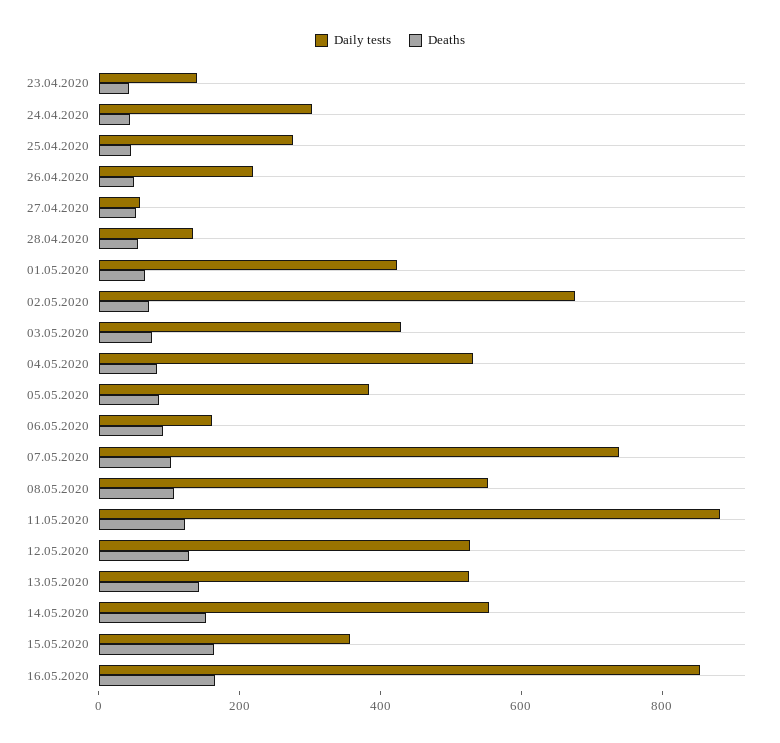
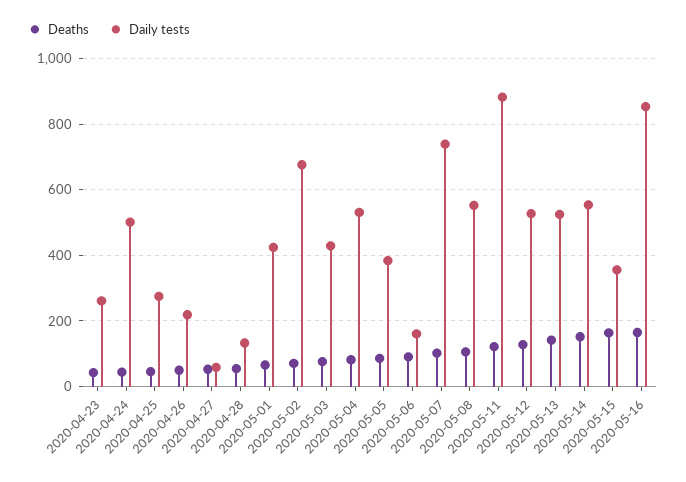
  {
    "Daily tests": {
-     "23.04.2020": 150,
+     "23.04.2020": 260,
-     "24.04.2020": 300,
+     "24.04.2020": 500,
      "25.04.2020": 280,
      "26.04.2020": 220,
      "27.04.2020": 60,
      "28.04.2020": 140,
      "01.05.2020": 420,
      "02.05.2020": 680,
      "03.05.2020": 420,
      "04.05.2020": 540,
      "05.05.2020": 380,
      "06.05.2020": 160,
      "07.05.2020": 740,
      "08.05.2020": 560,
      "11.05.2020": 880,
      "12.05.2020": 520,
      "13.05.2020": 520,
      "14.05.2020": 560,
      "15.05.2020": 360,
      "16.05.2020": 860
    },
    "Deaths": {
      "23.04.2020": 40,
      "24.04.2020": 40,
      "25.04.2020": 40,
      "26.04.2020": 60,
      "27.04.2020": 60,
      "28.04.2020": 60,
      "01.05.2020": 60,
      "02.05.2020": 80,
      "03.05.2020": 80,
      "04.05.2020": 80,
      "05.05.2020": 80,
      "06.05.2020": 100,
      "07.05.2020": 100,
      "08.05.2020": 100,
      "11.05.2020": 120,
      "12.05.2020": 120,
      "13.05.2020": 140,
      "14.05.2020": 160,
      "15.05.2020": 160,
      "16.05.2020": 160
    }
  }

